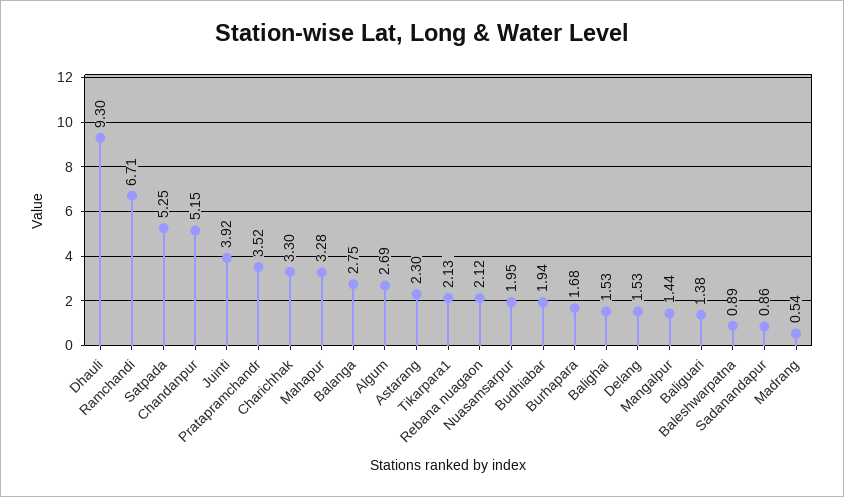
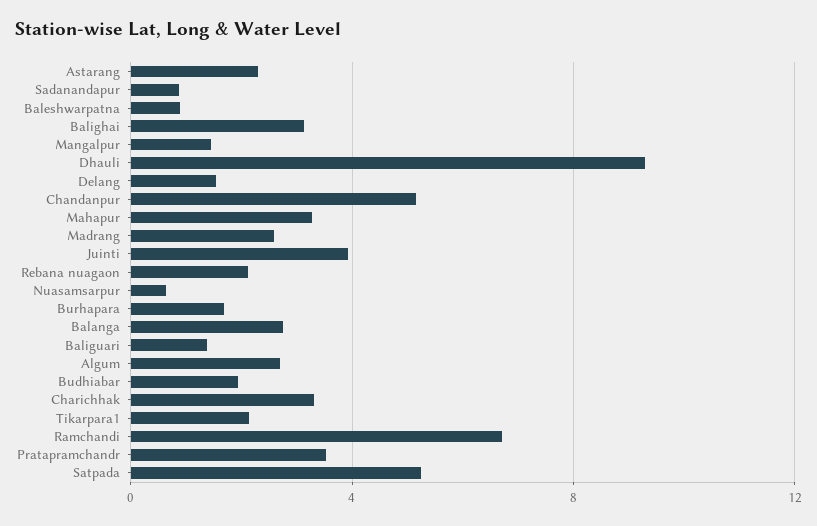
  {
    "Dhauli": 9.3,
    "Ramchandi": 6.71,
    "Satpada": 5.25,
    "Chandanpur": 5.15,
    "Juinti": 3.92,
    "Pratapramchandr": 3.52,
    "Charichhak": 3.3,
    "Mahapur": 3.28,
    "Balanga": 2.75,
    "Algum": 2.69,
    "Astarang": 2.3,
    "Tikarpara1": 2.13,
    "Rebana nuagaon": 2.12,
-   "Nuasamsarpur": 1.95,
+   "Nuasamsarpur": 0.5,
    "Budhiabar": 1.94,
    "Burhapara": 1.68,
-   "Balighai": 1.53,
+   "Balighai": 3,
    "Delang": 1.53,
    "Mangalpur": 1.44,
    "Baliguari": 1.38,
    "Baleshwarpatna": 0.89,
    "Sadanandapur": 0.86,
-   "Madrang": 0.54
+   "Madrang": 2.5
  }

